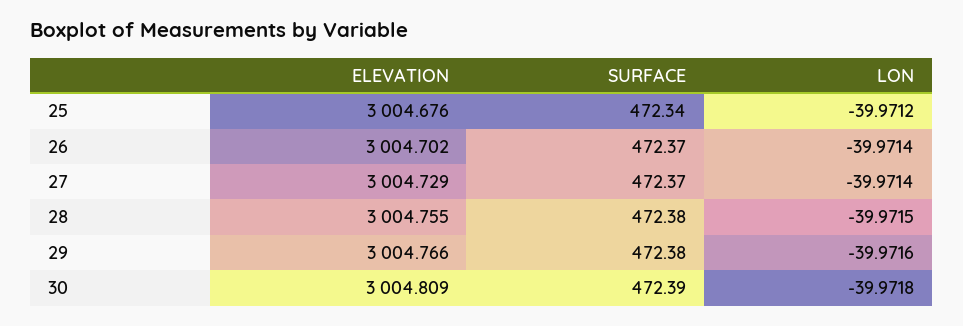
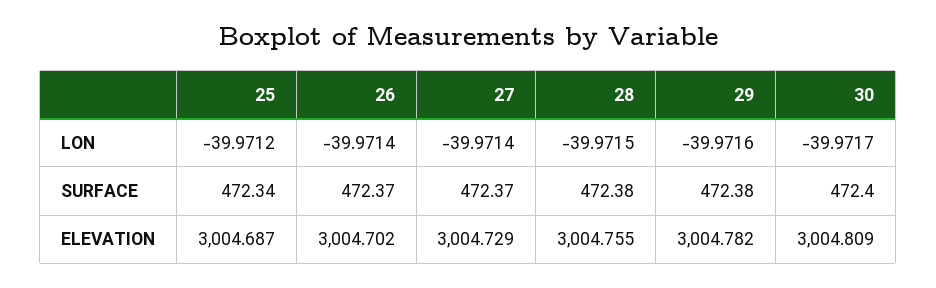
  {
    "ELEVATION": {
-     "25": 3004.676,
+     "25": 3004.687,
      "26": 3004.702,
      "27": 3004.729,
      "28": 3004.755,
-     "29": 3004.766,
+     "29": 3004.782,
      "30": 3004.809
    },
    "SURFACE": {
      "25": 472.34,
      "26": 472.37,
      "27": 472.37,
      "28": 472.38,
      "29": 472.38,
-     "30": 472.39
+     "30": 472.4
    },
    "LON": {
      "25": -39.9712,
      "26": -39.9714,
      "27": -39.9714,
      "28": -39.9715,
      "29": -39.9716,
-     "30": -39.9718
+     "30": -39.9717
    }
  }

